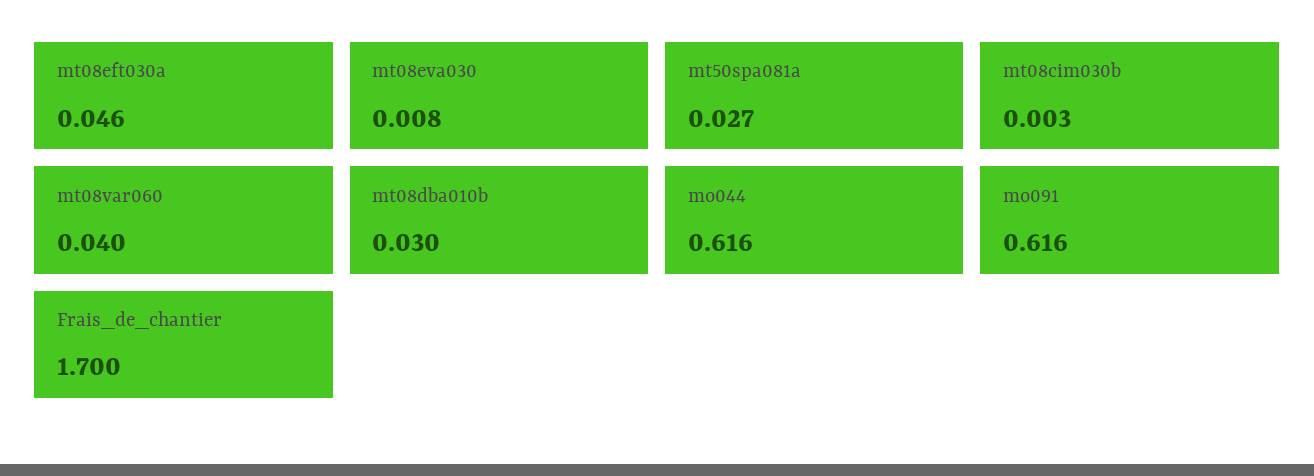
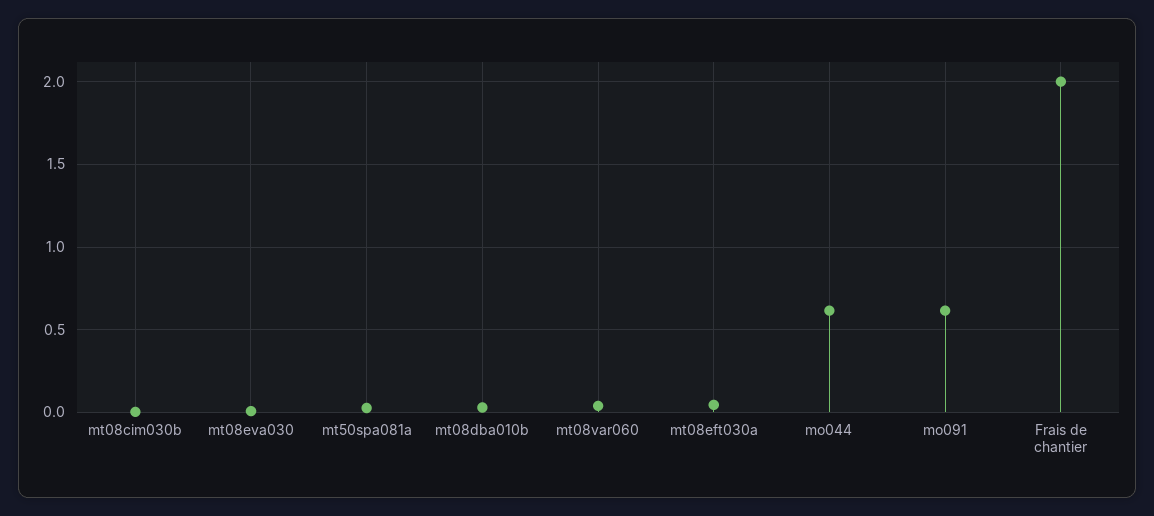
  {
    "mt08eft030a": 0.046,
    "mt08eva030": 0.008,
    "mt50spa081a": 0.027,
    "mt08cim030b": 0.003,
    "mt08var060": 0.04,
    "mt08dba010b": 0.03,
    "mo044": 0.616,
    "mo091": 0.616,
-   "Frais_de_chantier": 1.7
+   "Frais_de_chantier": 2
  }

